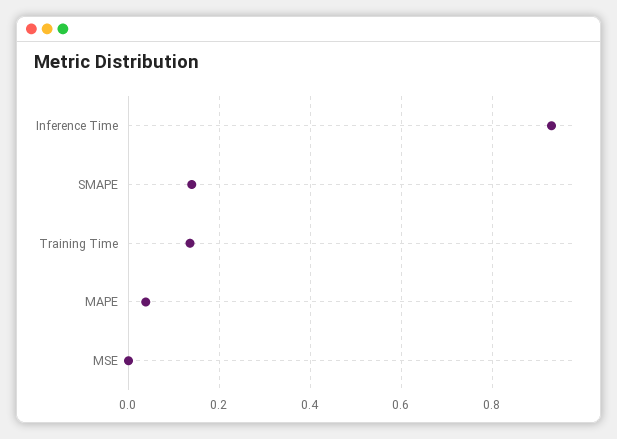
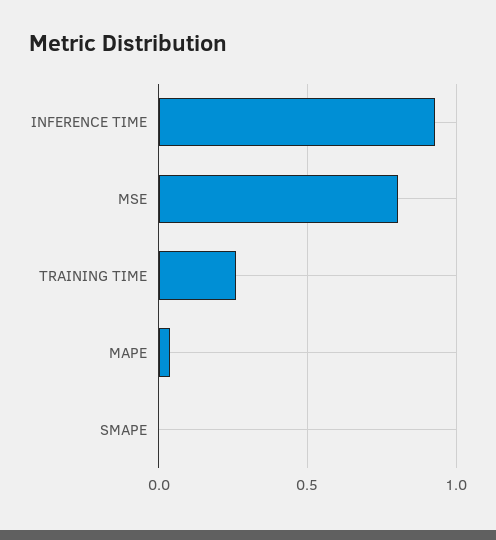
  {
    "Inference Time": 0.94,
-   "SMAPE": 0.14,
+   "SMAPE": 0,
-   "Training Time": 0.14,
+   "Training Time": 0.25,
    "MAPE": 0.04,
-   "MSE": 0
+   "MSE": 0.8
  }

